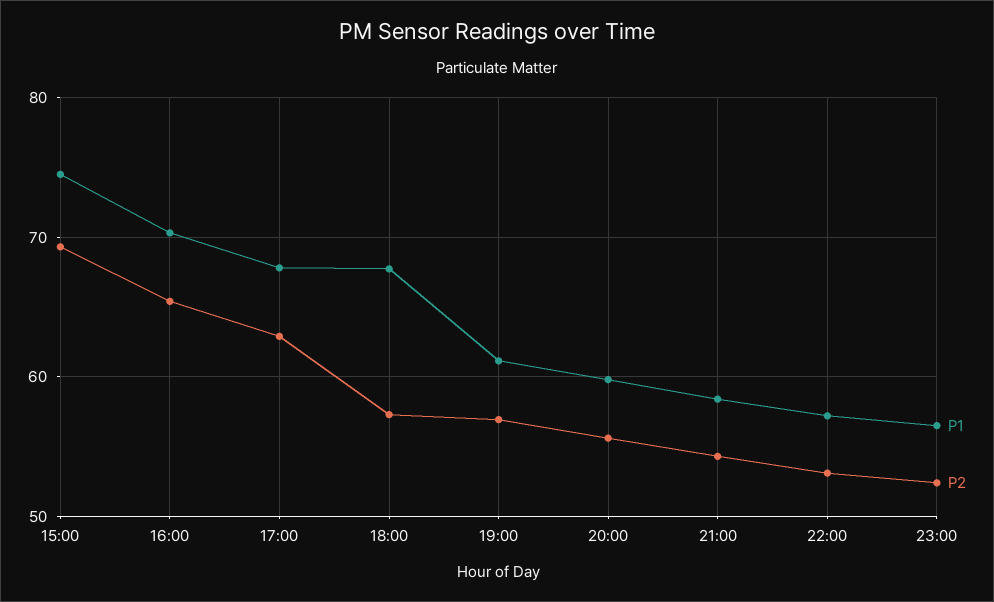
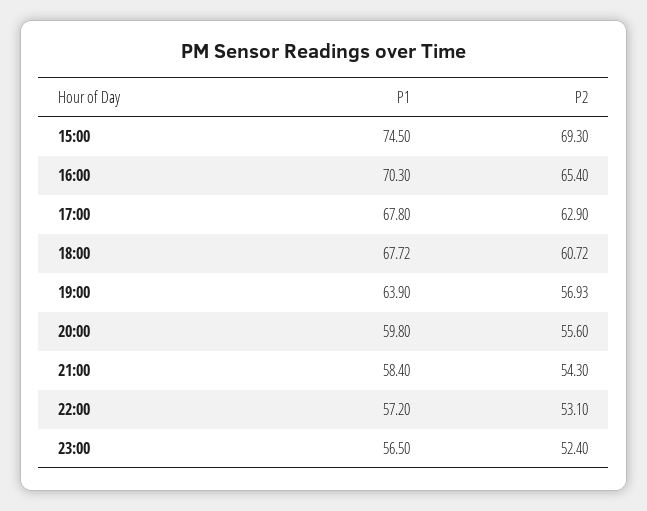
  {
    "P1": {
      "15:00": 74.5,
      "16:00": 70.3,
      "17:00": 67.8,
      "18:00": 67.72,
-     "19:00": 61,
+     "19:00": 63.9,
      "20:00": 59.8,
      "21:00": 58.4,
      "22:00": 57.2,
      "23:00": 56.5
    },
    "P2": {
      "15:00": 69.3,
      "16:00": 65.4,
      "17:00": 62.9,
-     "18:00": 57,
+     "18:00": 60.72,
      "19:00": 56.93,
      "20:00": 55.6,
      "21:00": 54.3,
      "22:00": 53.1,
      "23:00": 52.4
    }
  }

